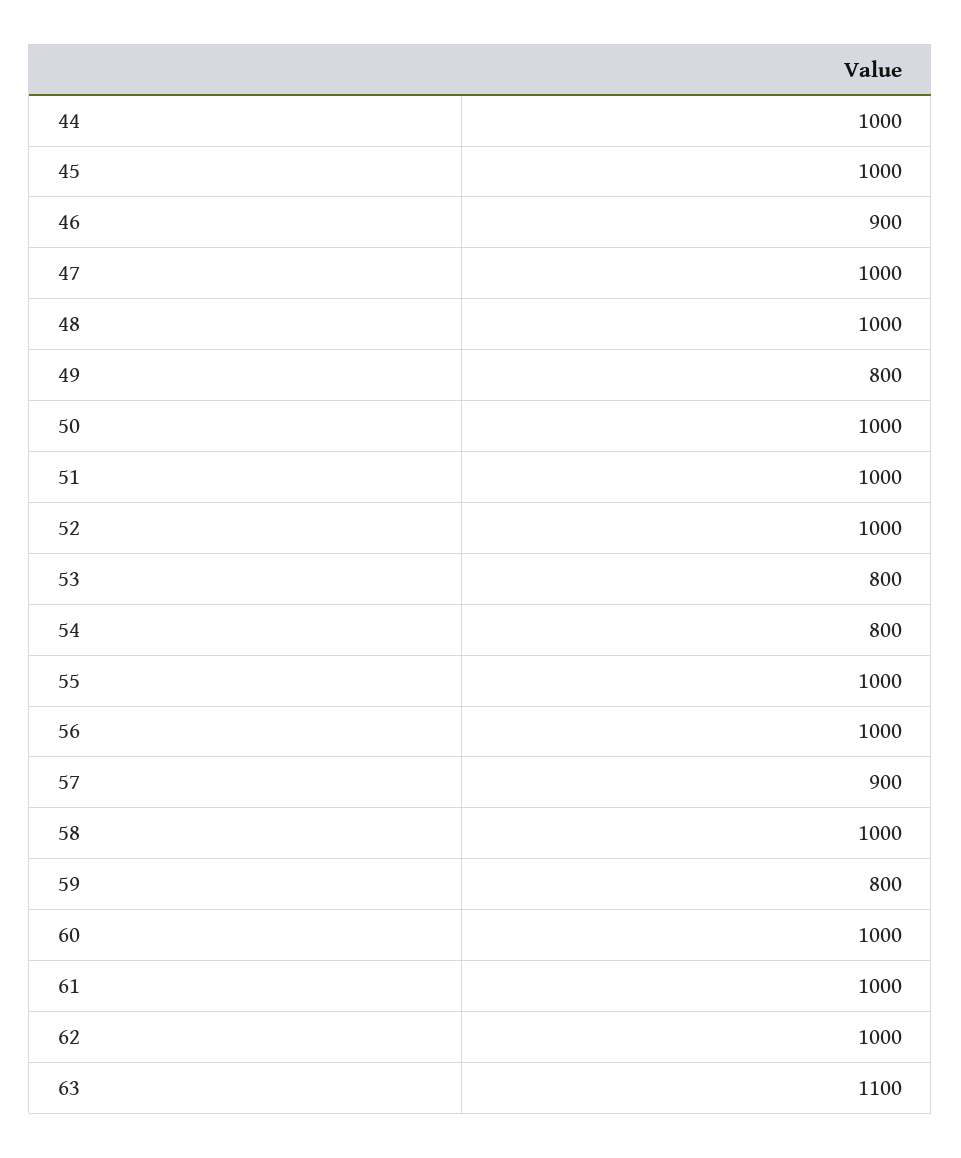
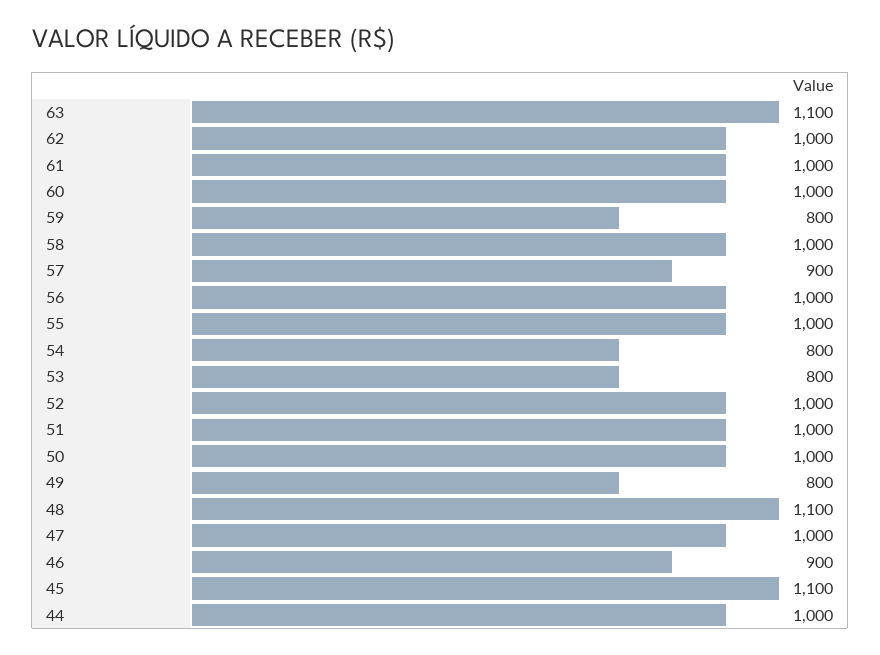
  {
    "44": 1000,
-   "45": 1000,
+   "45": 1100,
    "46": 900,
    "47": 1000,
-   "48": 1000,
+   "48": 1100,
    "49": 800,
    "50": 1000,
    "51": 1000,
    "52": 1000,
    "53": 800,
    "54": 800,
    "55": 1000,
    "56": 1000,
    "57": 900,
    "58": 1000,
    "59": 800,
    "60": 1000,
    "61": 1000,
    "62": 1000,
    "63": 1100
  }

